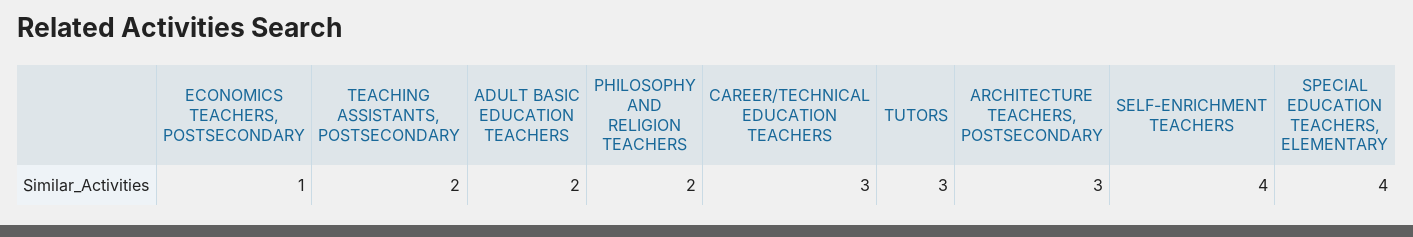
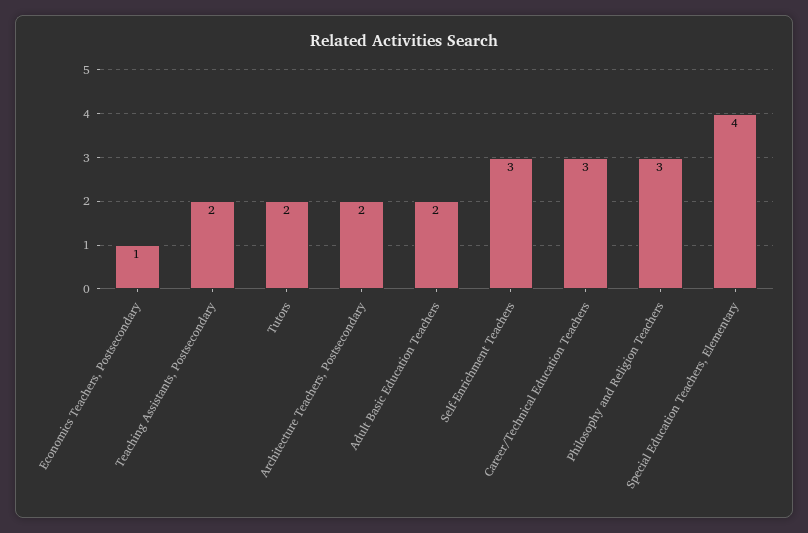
  {
    "ECONOMICS TEACHERS, POSTSECONDARY": 1,
    "TEACHING ASSISTANTS, POSTSECONDARY": 2,
    "ADULT BASIC EDUCATION TEACHERS": 2,
-   "PHILOSOPHY AND RELIGION TEACHERS": 2,
+   "PHILOSOPHY AND RELIGION TEACHERS": 3,
    "CAREER/TECHNICAL EDUCATION TEACHERS": 3,
-   "TUTORS": 3,
+   "TUTORS": 2,
-   "ARCHITECTURE TEACHERS, POSTSECONDARY": 3,
+   "ARCHITECTURE TEACHERS, POSTSECONDARY": 2,
-   "SELF-ENRICHMENT TEACHERS": 4,
+   "SELF-ENRICHMENT TEACHERS": 3,
    "SPECIAL EDUCATION TEACHERS, ELEMENTARY": 4
  }

